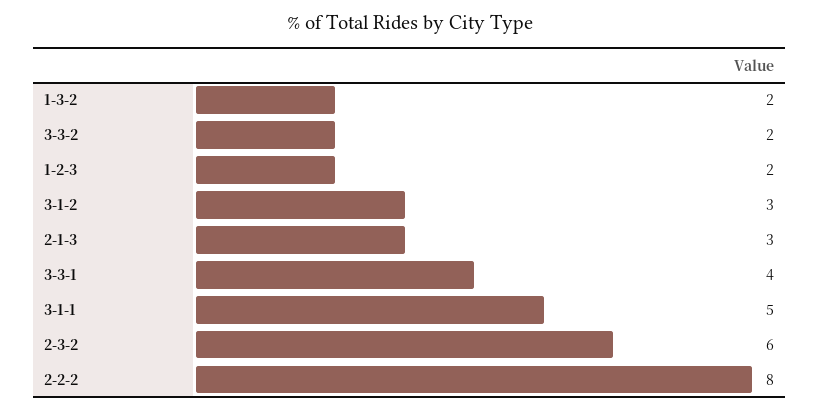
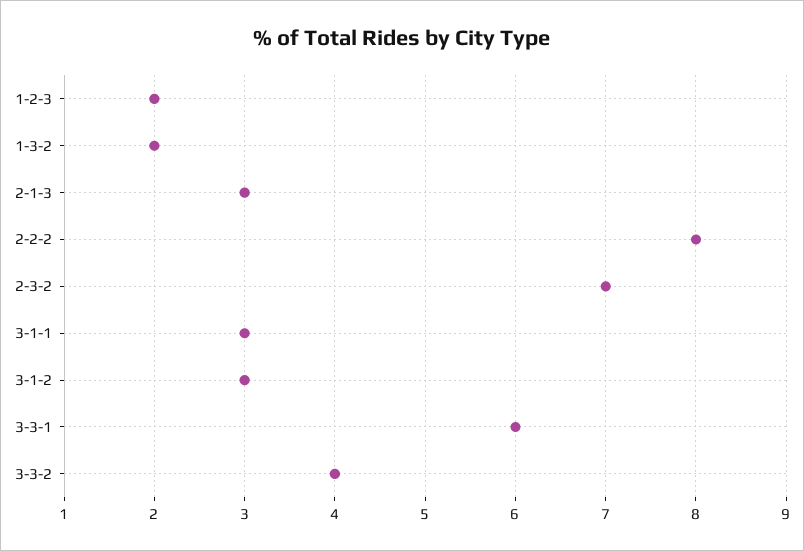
  {
    "1-3-2": 2,
-   "3-3-2": 2,
+   "3-3-2": 4,
    "1-2-3": 2,
    "3-1-2": 3,
    "2-1-3": 3,
-   "3-3-1": 4,
+   "3-3-1": 6,
-   "3-1-1": 5,
+   "3-1-1": 3,
-   "2-3-2": 6,
+   "2-3-2": 7,
    "2-2-2": 8
  }

